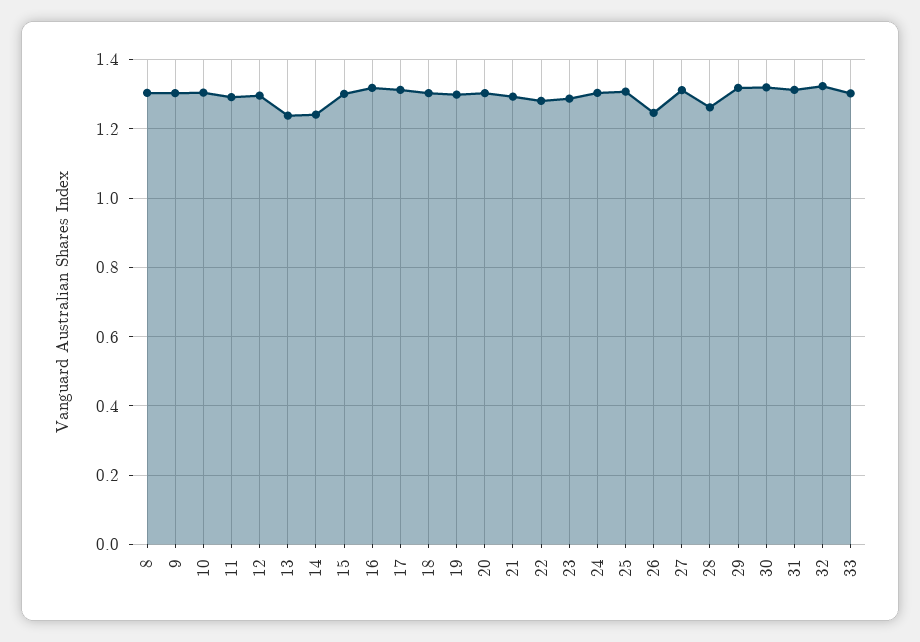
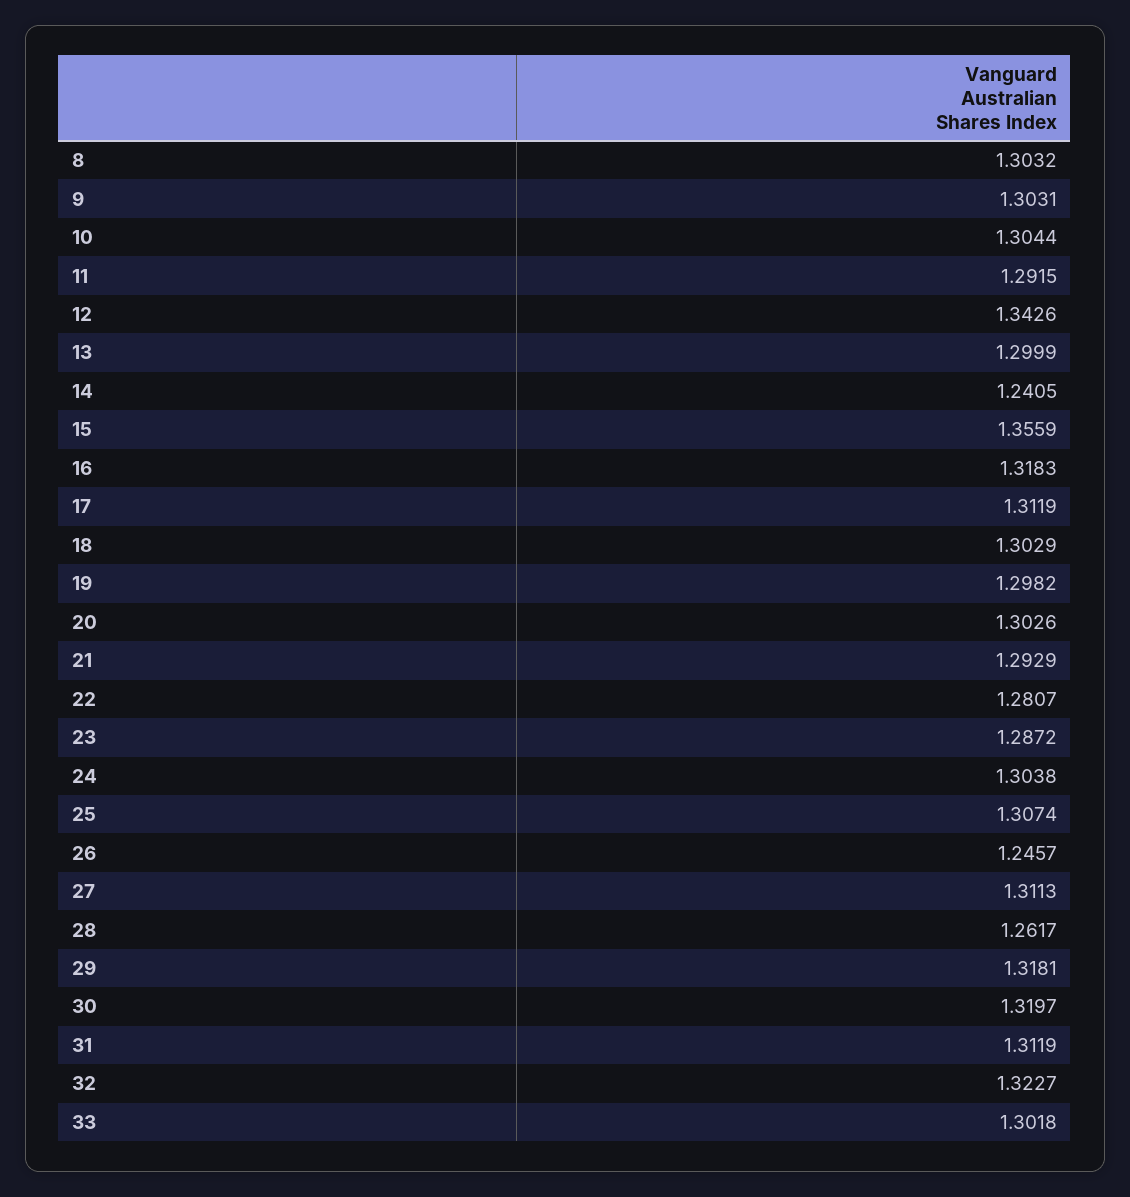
  {
    "8": 1.3032,
    "9": 1.3031,
    "10": 1.3044,
    "11": 1.2915,
-   "12": 1.3,
+   "12": 1.3426,
-   "13": 1.24,
+   "13": 1.2999,
    "14": 1.2405,
-   "15": 1.3,
+   "15": 1.3559,
    "16": 1.3183,
    "17": 1.3119,
    "18": 1.3029,
    "19": 1.2982,
    "20": 1.3026,
    "21": 1.2929,
    "22": 1.2807,
    "23": 1.2872,
    "24": 1.3038,
    "25": 1.3074,
    "26": 1.2457,
    "27": 1.3113,
    "28": 1.2617,
    "29": 1.3181,
    "30": 1.3197,
    "31": 1.3119,
    "32": 1.3227,
    "33": 1.3018
  }

